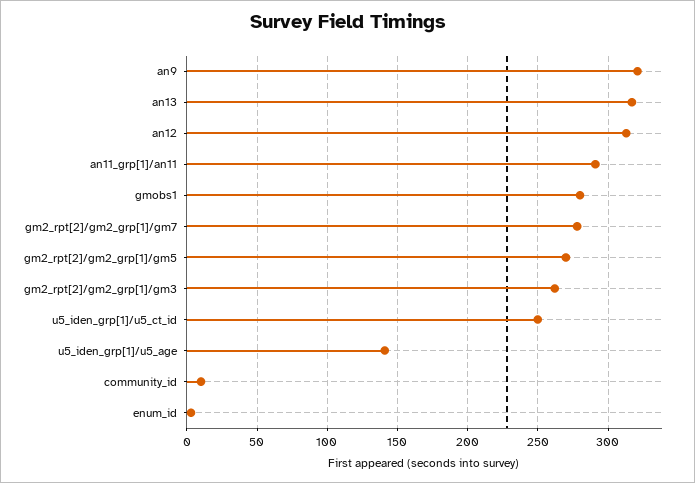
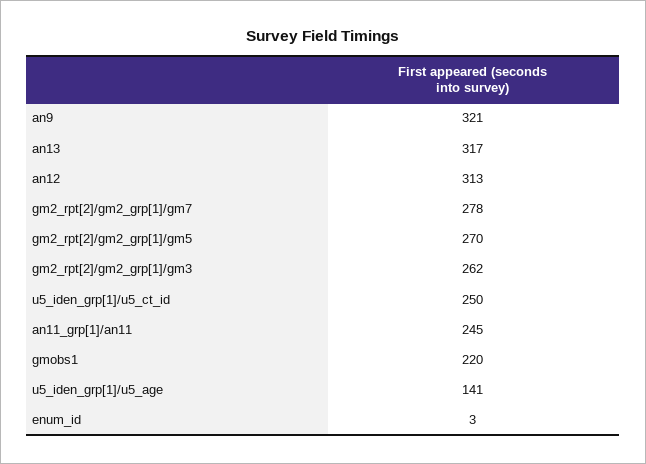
  {
    "an9": 321,
    "an13": 317,
    "an12": 313,
-   "an11_grp[1]/an11": 290,
+   "an11_grp[1]/an11": 245,
-   "gmobs1": 280,
+   "gmobs1": 220,
    "gm2_rpt[2]/gm2_grp[1]/gm7": 278,
    "gm2_rpt[2]/gm2_grp[1]/gm5": 270,
    "gm2_rpt[2]/gm2_grp[1]/gm3": 262,
    "u5_iden_grp[1]/u5_ct_id": 250,
    "u5_iden_grp[1]/u5_age": 141,
-   "community_id": 10,
    "enum_id": 3
  }

